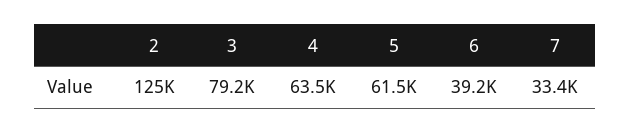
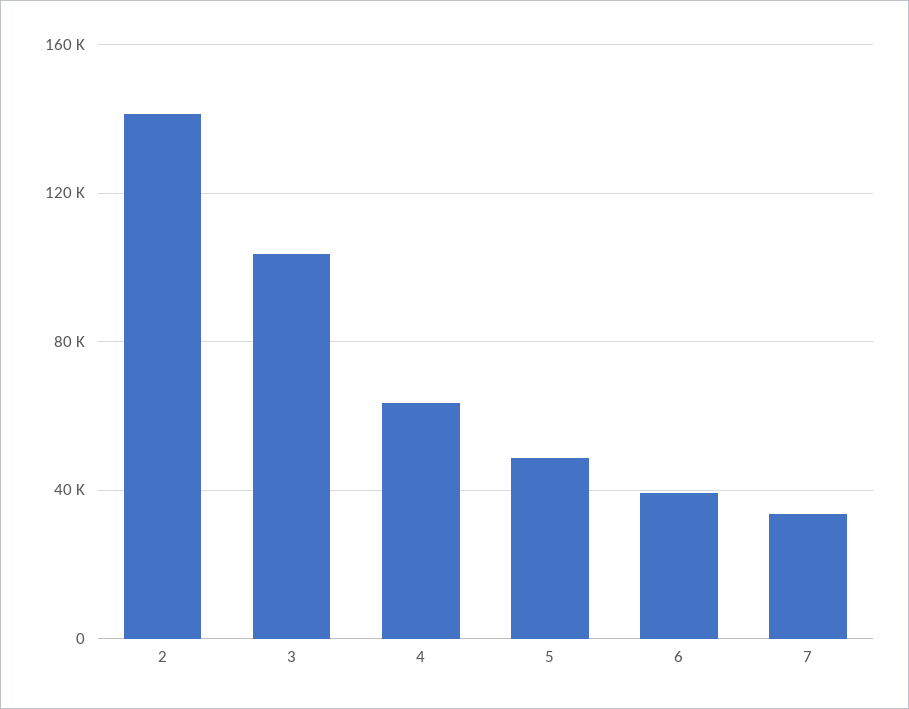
  {
-   "2": 125000,
+   "2": 140000,
-   "3": 79200,
+   "3": 105000,
    "4": 63500,
-   "5": 61500,
+   "5": 50000,
    "6": 39200,
    "7": 33400
  }

